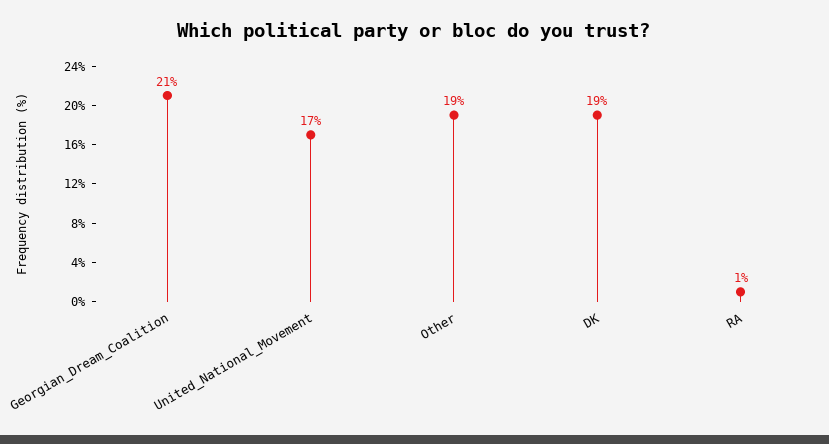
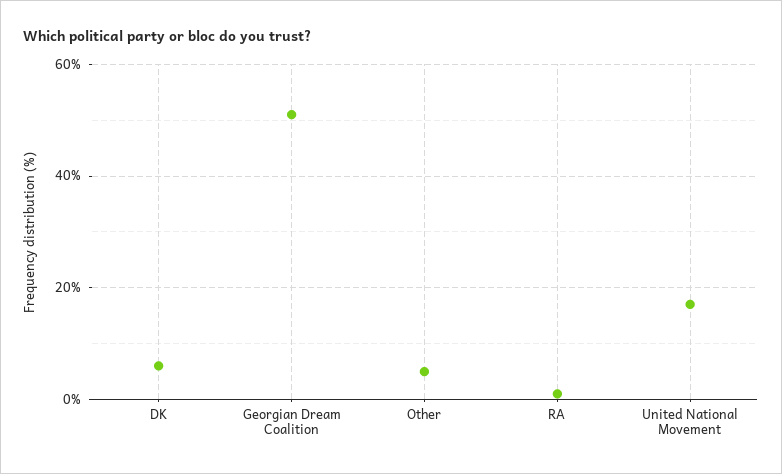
  {
-   "Georgian_Dream_Coalition": 21,
+   "Georgian_Dream_Coalition": 50,
    "United_National_Movement": 17,
-   "Other": 19,
+   "Other": 5,
-   "DK": 19,
+   "DK": 5,
    "RA": 1
  }

